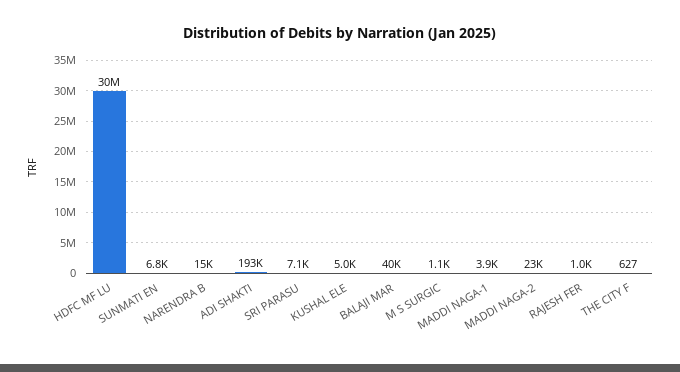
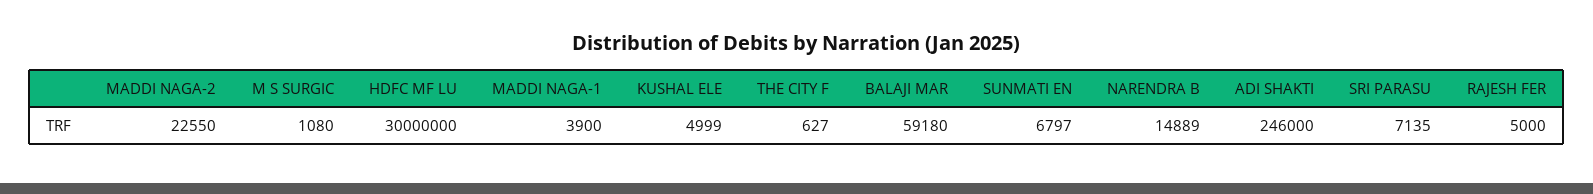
  {
    "HDFC MF LU": 30000000,
    "SUNMATI EN": 6797,
    "NARENDRA B": 14889,
-   "ADI SHAKTI": 193000,
+   "ADI SHAKTI": 246000,
    "SRI PARASU": 7135,
    "KUSHAL ELE": 4999,
-   "BALAJI MAR": 40000,
+   "BALAJI MAR": 59180,
    "M S SURGIC": 1080,
    "MADDI NAGA-1": 3900,
    "MADDI NAGA-2": 22550,
-   "RAJESH FER": 1000,
+   "RAJESH FER": 5000,
    "THE CITY F": 627
  }

